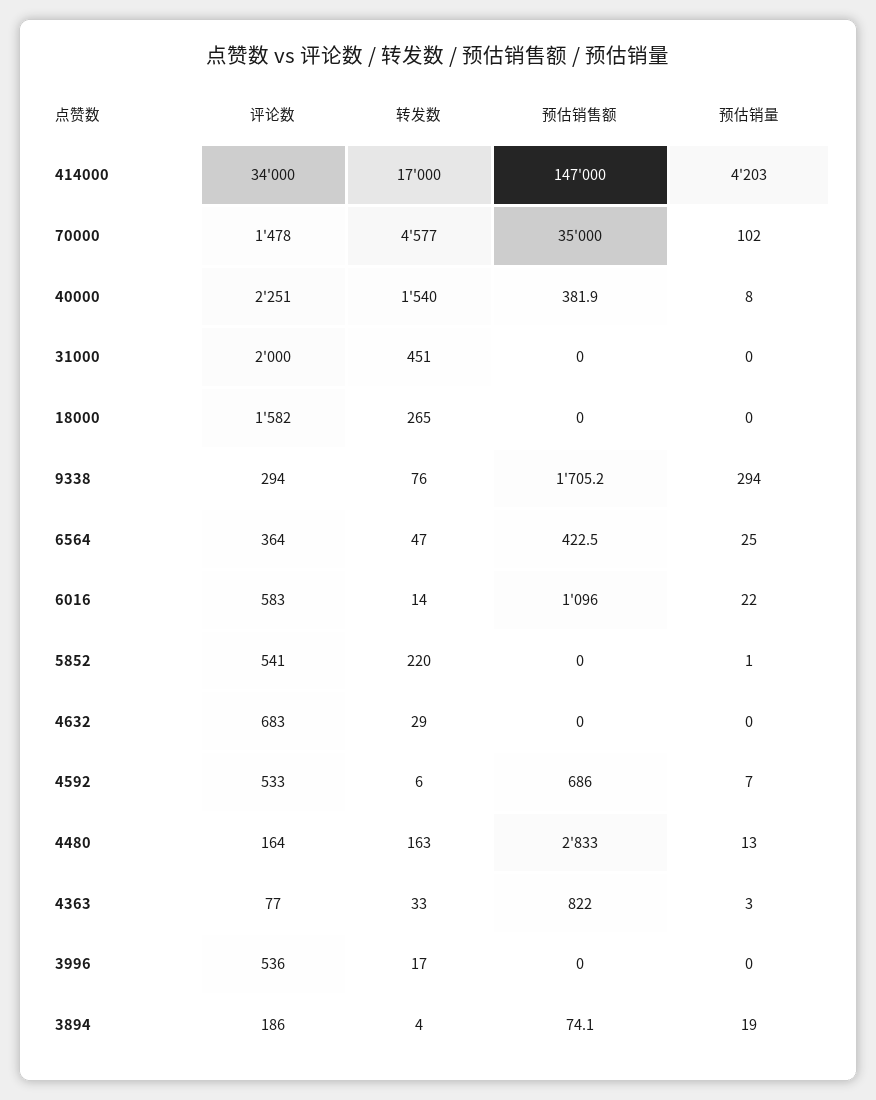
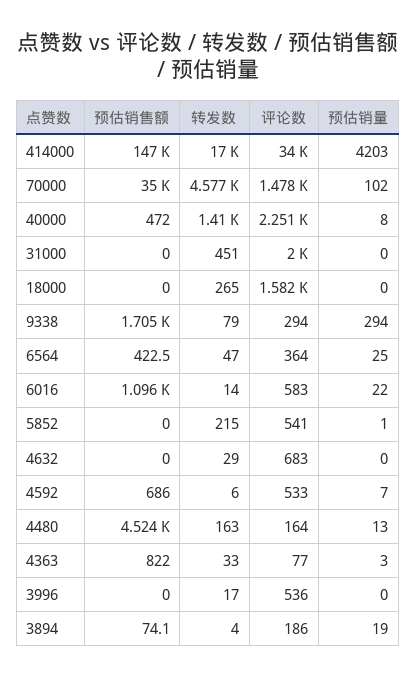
  {
    "评论数": {
      "414000": 34000,
      "70000": 1478,
      "40000": 2251,
      "31000": 2000,
      "18000": 1582,
      "9338": 294,
      "6564": 364,
      "6016": 583,
      "5852": 541,
      "4632": 683,
      "4592": 533,
      "4480": 164,
      "4363": 77,
      "3996": 536,
      "3894": 186
    },
    "转发数": {
      "414000": 17000,
      "70000": 4577,
-     "40000": 1540,
+     "40000": 1410,
      "31000": 451,
      "18000": 265,
-     "9338": 76,
+     "9338": 79,
      "6564": 47,
      "6016": 14,
-     "5852": 220,
+     "5852": 215,
      "4632": 29,
      "4592": 6,
      "4480": 163,
      "4363": 33,
      "3996": 17,
      "3894": 4
    },
    "预估销售额": {
      "414000": 147000,
      "70000": 35000,
-     "40000": 381.9,
+     "40000": 472,
      "31000": 0,
      "18000": 0,
      "9338": 1705.2,
      "6564": 422.5,
      "6016": 1096,
      "5852": 0,
      "4632": 0,
      "4592": 686,
-     "4480": 2833,
+     "4480": 4524,
      "4363": 822,
      "3996": 0,
      "3894": 74.1
    },
    "预估销量": {
      "414000": 4203,
      "70000": 102,
      "40000": 8,
      "31000": 0,
      "18000": 0,
      "9338": 294,
      "6564": 25,
      "6016": 22,
      "5852": 1,
      "4632": 0,
      "4592": 7,
      "4480": 13,
      "4363": 3,
      "3996": 0,
      "3894": 19
    }
  }

